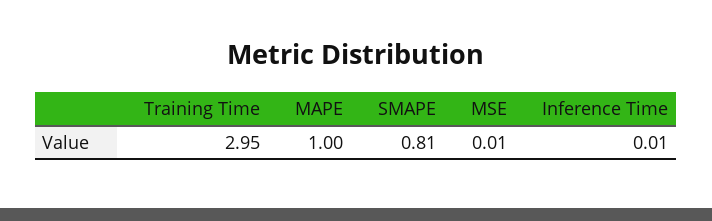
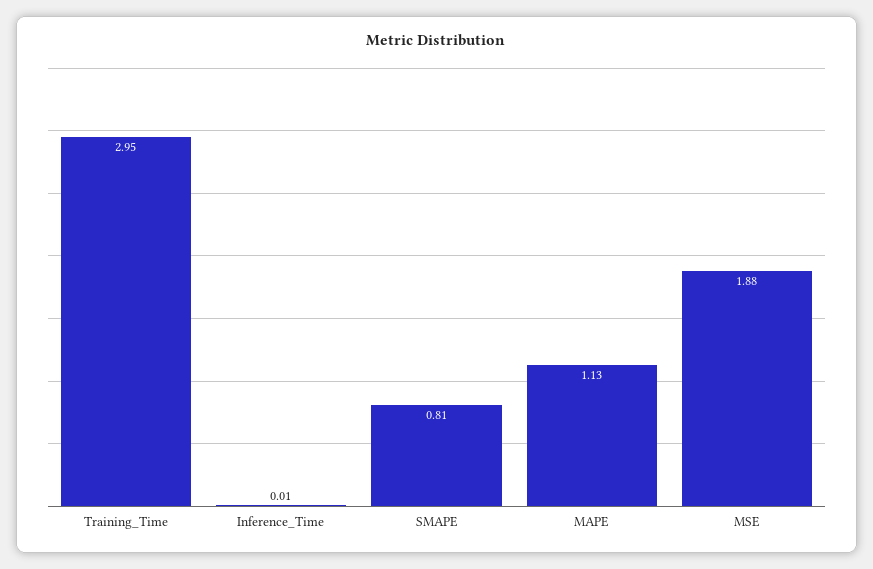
  {
    "Training Time": 2.95,
-   "MAPE": 1,
+   "MAPE": 1.13,
    "SMAPE": 0.81,
-   "MSE": 0.01,
+   "MSE": 1.88,
    "Inference Time": 0.01
  }

